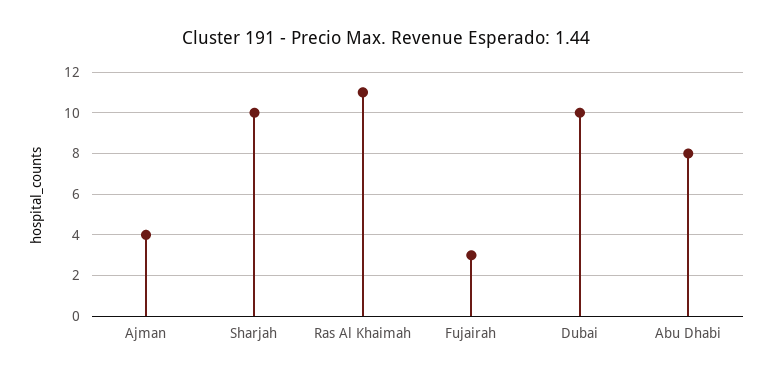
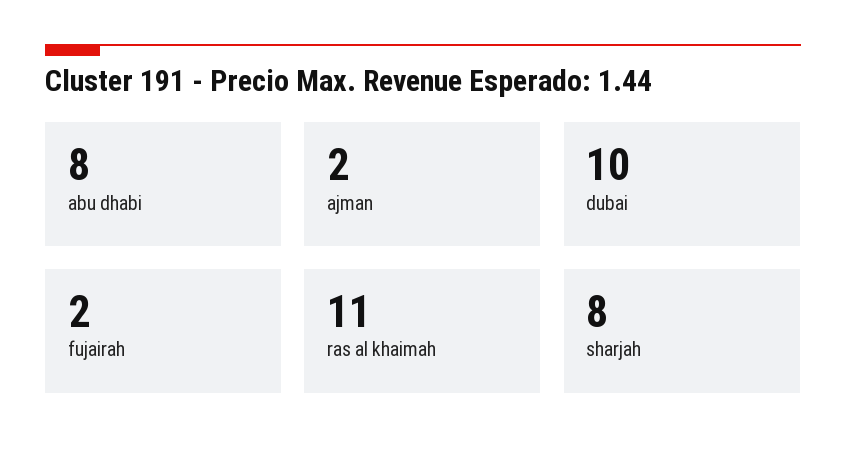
  {
-   "Ajman": 4,
+   "Ajman": 2,
-   "Sharjah": 10,
+   "Sharjah": 8,
    "Ras Al Khaimah": 11,
-   "Fujairah": 3,
+   "Fujairah": 2,
    "Dubai": 10,
    "Abu Dhabi": 8
  }

